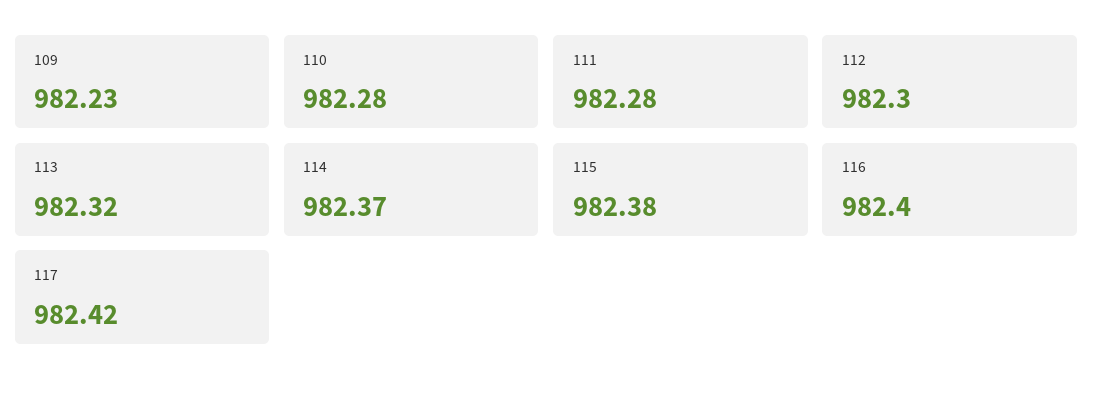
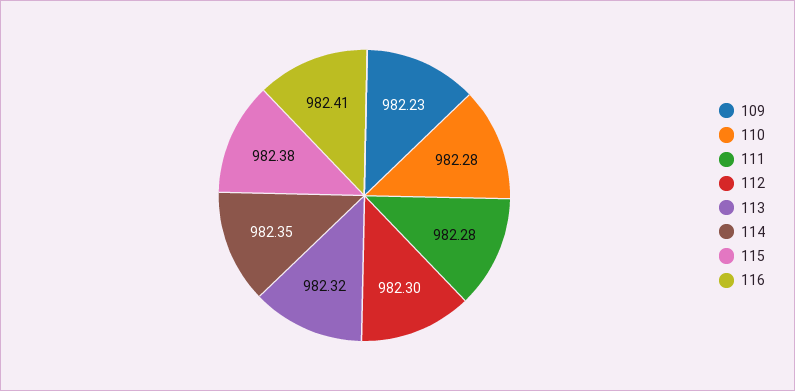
  {
    "109": 982.23,
    "110": 982.28,
    "111": 982.28,
    "112": 982.3,
    "113": 982.32,
-   "114": 982.37,
+   "114": 982.35,
    "115": 982.38,
-   "116": 982.4,
+   "116": 982.41
-   "117": 982.42
  }

